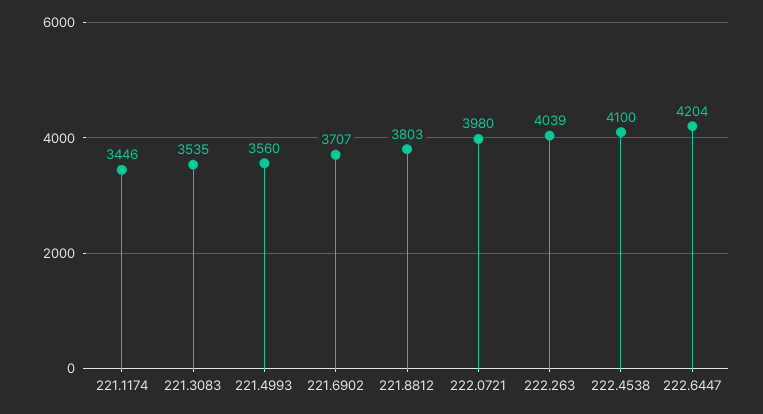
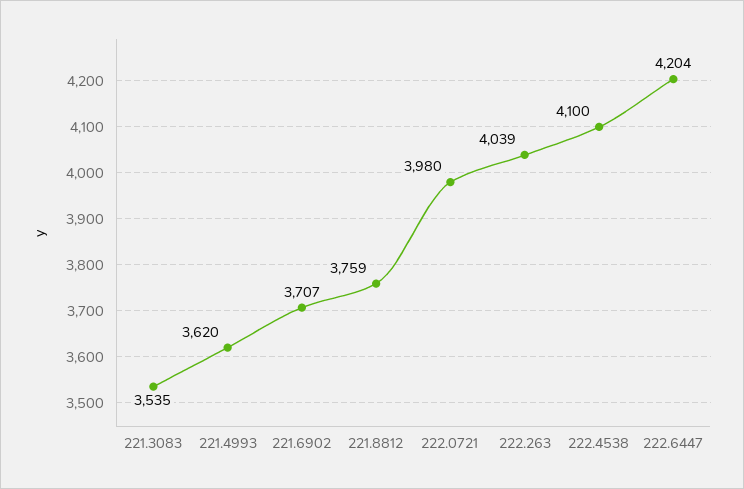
  {
-   "221.1174": 3446,
    "221.3083": 3535,
-   "221.4993": 3560,
+   "221.4993": 3620,
    "221.6902": 3707,
-   "221.8812": 3803,
+   "221.8812": 3759,
    "222.0721": 3980,
    "222.263": 4039,
    "222.4538": 4100,
    "222.6447": 4204
  }

